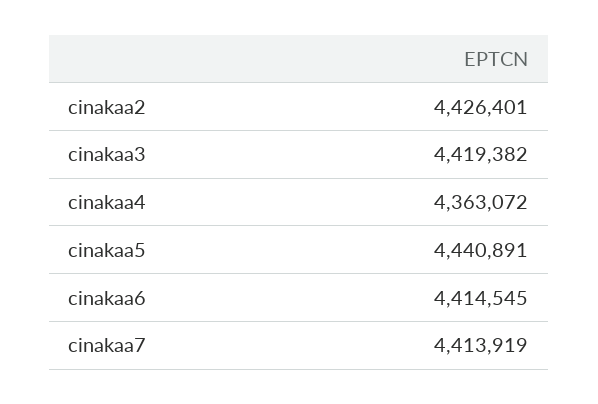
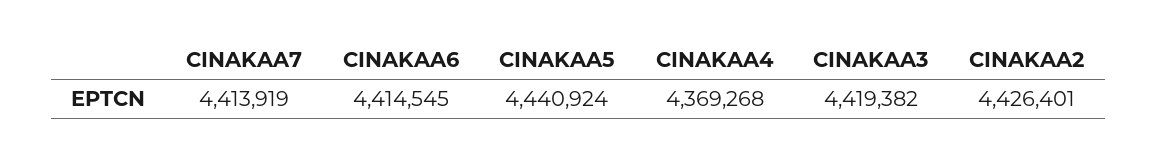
  {
    "cinakaa2": 4426401,
    "cinakaa3": 4419382,
-   "cinakaa4": 4363072,
+   "cinakaa4": 4369268,
-   "cinakaa5": 4440891,
+   "cinakaa5": 4440924,
    "cinakaa6": 4414545,
    "cinakaa7": 4413919
  }

